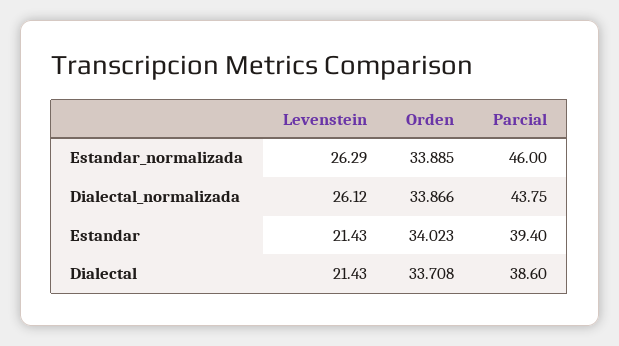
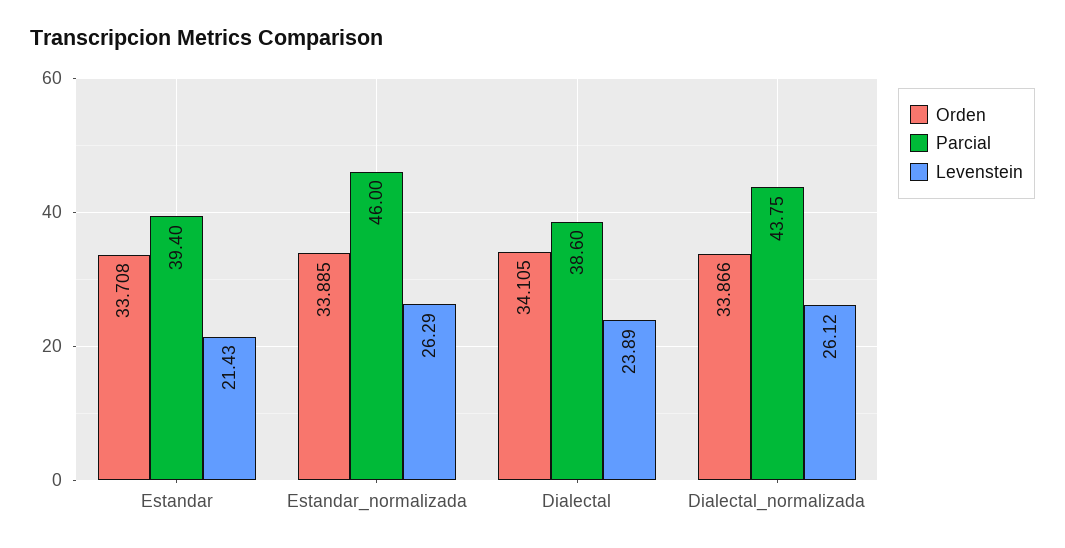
  {
    "Levenstein": {
      "Estandar_normalizada": 26.29,
      "Dialectal_normalizada": 26.12,
      "Estandar": 21.43,
-     "Dialectal": 21.43
+     "Dialectal": 23.89
    },
    "Orden": {
      "Estandar_normalizada": 33.885,
      "Dialectal_normalizada": 33.866,
-     "Estandar": 34.023,
+     "Estandar": 33.708,
-     "Dialectal": 33.708
+     "Dialectal": 34.105
    },
    "Parcial": {
      "Estandar_normalizada": 46,
      "Dialectal_normalizada": 43.75,
      "Estandar": 39.4,
      "Dialectal": 38.6
    }
  }

